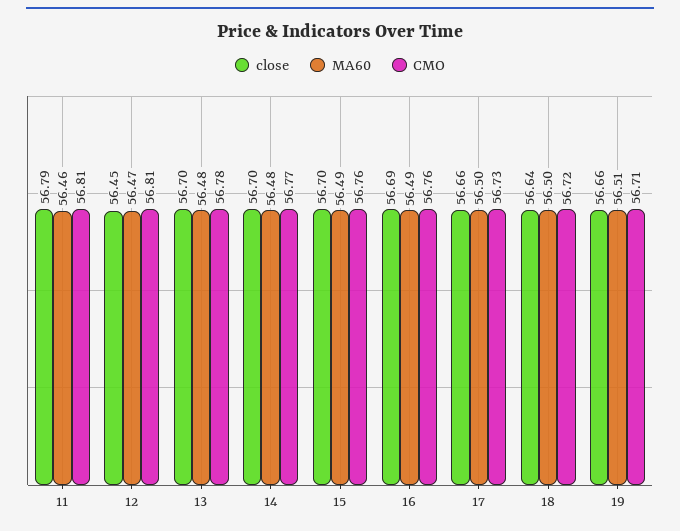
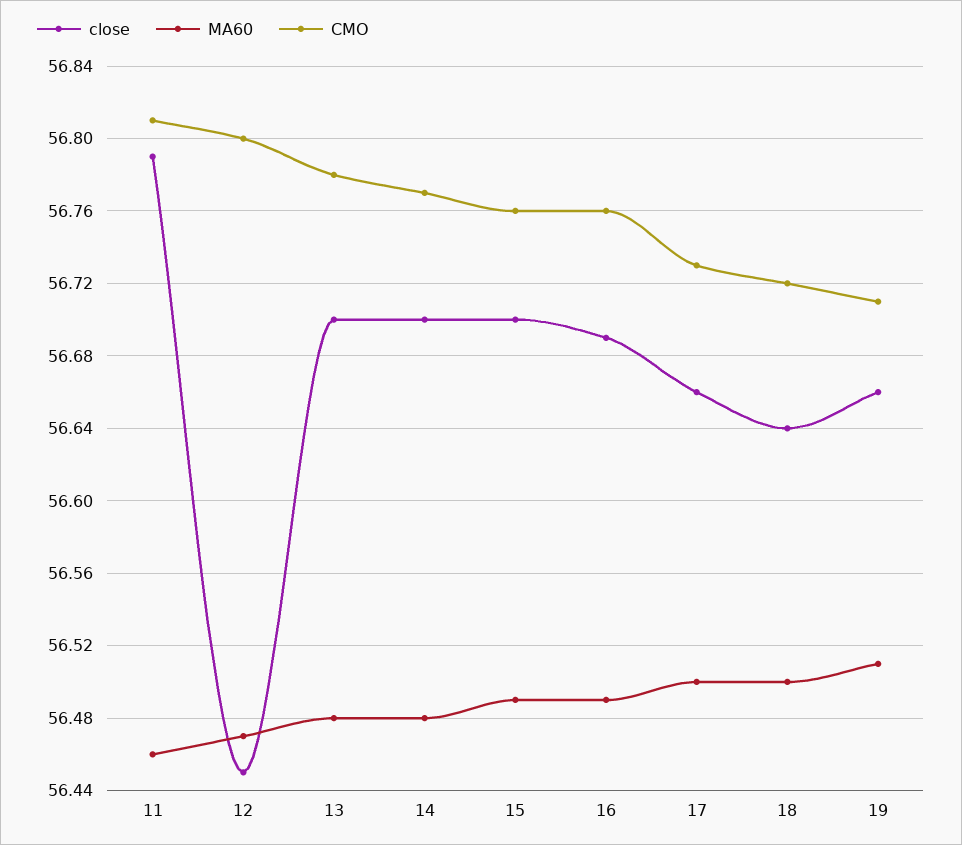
  {
    "close": {
      "11": 56.79,
      "12": 56.45,
      "13": 56.7,
      "14": 56.7,
      "15": 56.7,
      "16": 56.69,
      "17": 56.66,
      "18": 56.64,
      "19": 56.66
    },
    "MA60": {
      "11": 56.46,
      "12": 56.47,
      "13": 56.48,
      "14": 56.48,
      "15": 56.49,
      "16": 56.49,
      "17": 56.5,
      "18": 56.5,
      "19": 56.51
    },
    "CMO": {
      "11": 56.81,
-     "12": 56.81,
+     "12": 56.8,
      "13": 56.78,
      "14": 56.77,
      "15": 56.76,
      "16": 56.76,
      "17": 56.73,
      "18": 56.72,
      "19": 56.71
    }
  }

